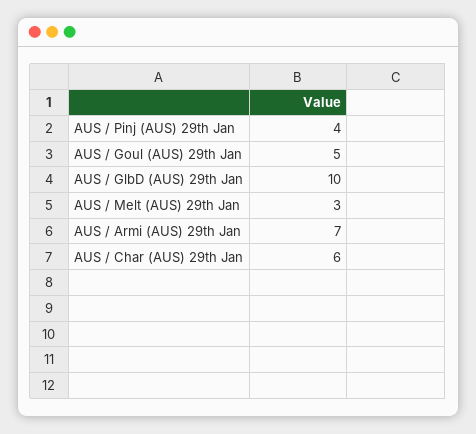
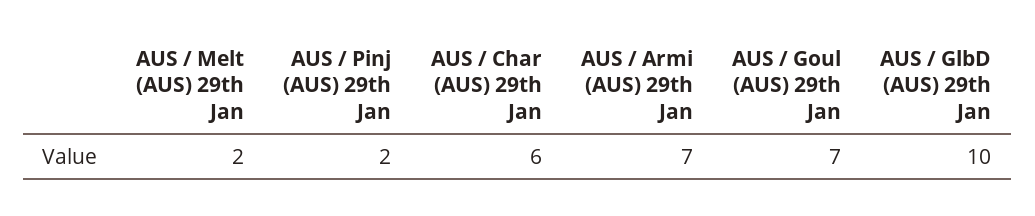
  {
-   "AUS / Pinj (AUS) 29th Jan": 4,
+   "AUS / Pinj (AUS) 29th Jan": 2,
-   "AUS / Goul (AUS) 29th Jan": 5,
+   "AUS / Goul (AUS) 29th Jan": 7,
    "AUS / GlbD (AUS) 29th Jan": 10,
-   "AUS / Melt (AUS) 29th Jan": 3,
+   "AUS / Melt (AUS) 29th Jan": 2,
    "AUS / Armi (AUS) 29th Jan": 7,
    "AUS / Char (AUS) 29th Jan": 6
  }

